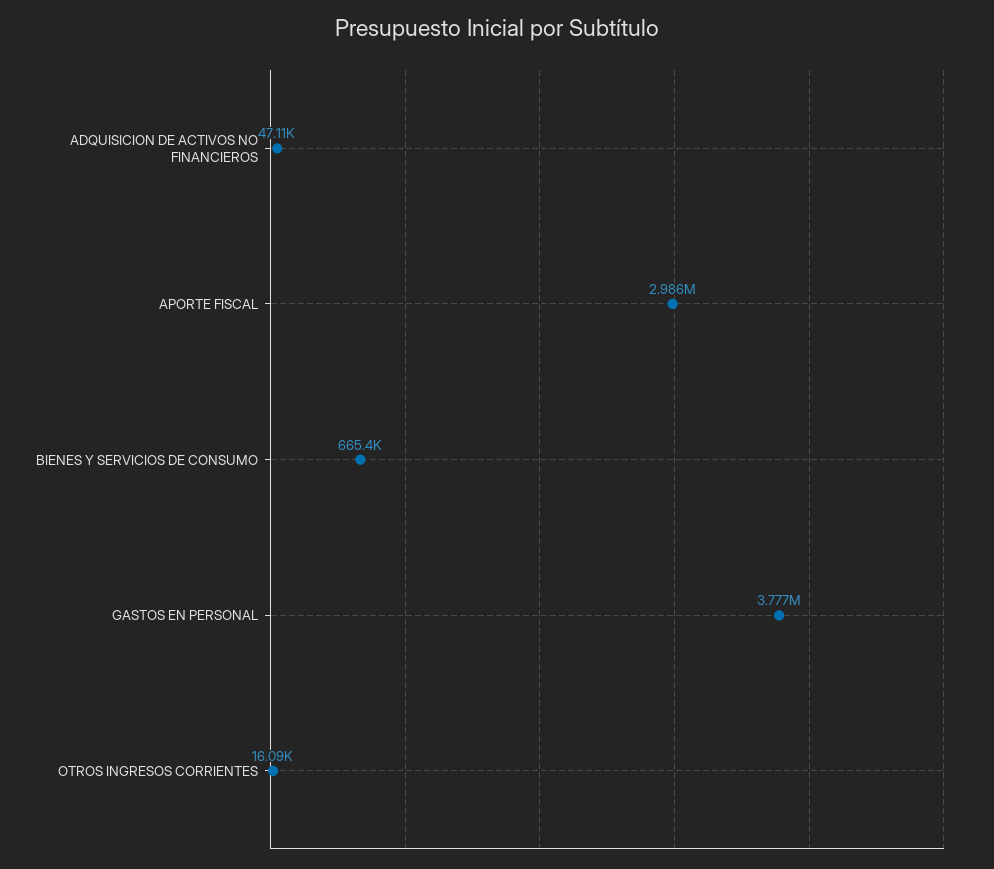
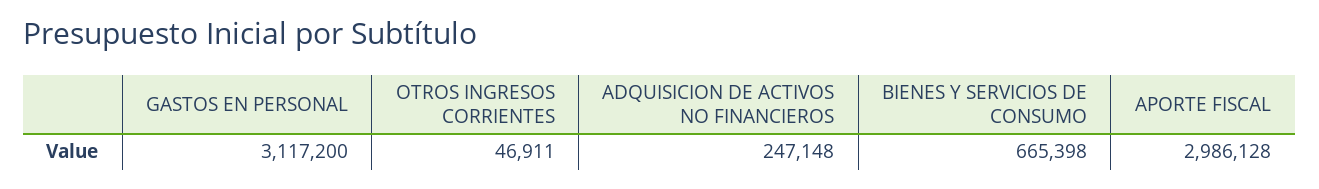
  {
-   "ADQUISICION DE ACTIVOS NO FINANCIEROS": 47110,
+   "ADQUISICION DE ACTIVOS NO FINANCIEROS": 247148,
    "APORTE FISCAL": 2986128,
    "BIENES Y SERVICIOS DE CONSUMO": 665398,
-   "GASTOS EN PERSONAL": 3777000,
+   "GASTOS EN PERSONAL": 3117200,
-   "OTROS INGRESOS CORRIENTES": 16090
+   "OTROS INGRESOS CORRIENTES": 46911
  }

